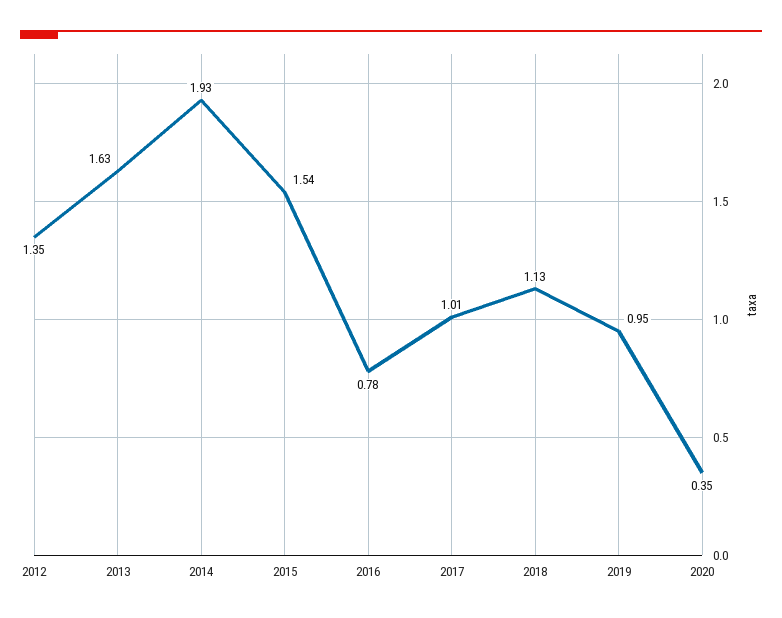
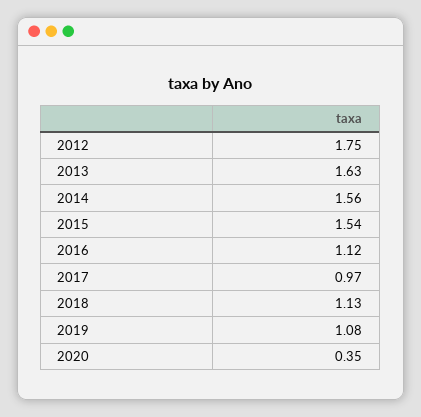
  {
-   "2012": 1.35,
+   "2012": 1.75,
    "2013": 1.63,
-   "2014": 1.93,
+   "2014": 1.56,
    "2015": 1.54,
-   "2016": 0.78,
+   "2016": 1.12,
-   "2017": 1.01,
+   "2017": 0.97,
    "2018": 1.13,
-   "2019": 0.95,
+   "2019": 1.08,
    "2020": 0.35
  }

